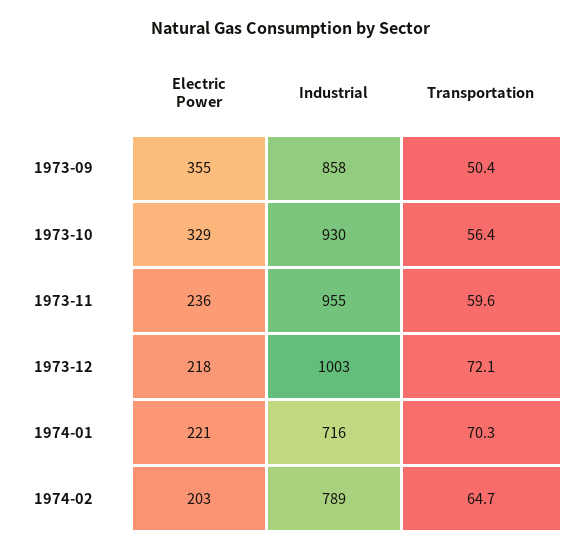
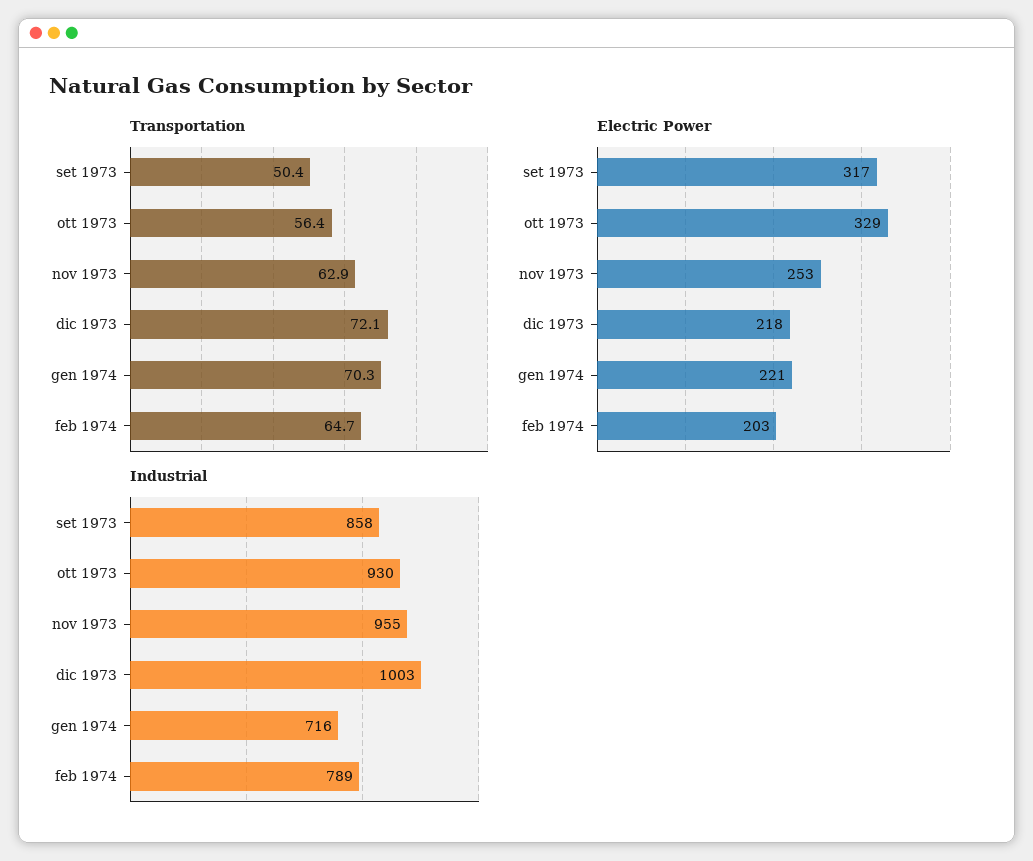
  {
    "Electric Power": {
-     "1973-09": 355,
+     "1973-09": 317,
      "1973-10": 329,
-     "1973-11": 236,
+     "1973-11": 253,
      "1973-12": 218,
      "1974-01": 221,
      "1974-02": 203
    },
    "Industrial": {
      "1973-09": 858,
      "1973-10": 930,
      "1973-11": 955,
      "1973-12": 1003,
      "1974-01": 716,
      "1974-02": 789
    },
    "Transportation": {
      "1973-09": 50.4,
      "1973-10": 56.4,
-     "1973-11": 59.6,
+     "1973-11": 62.9,
      "1973-12": 72.1,
      "1974-01": 70.3,
      "1974-02": 64.7
    }
  }

